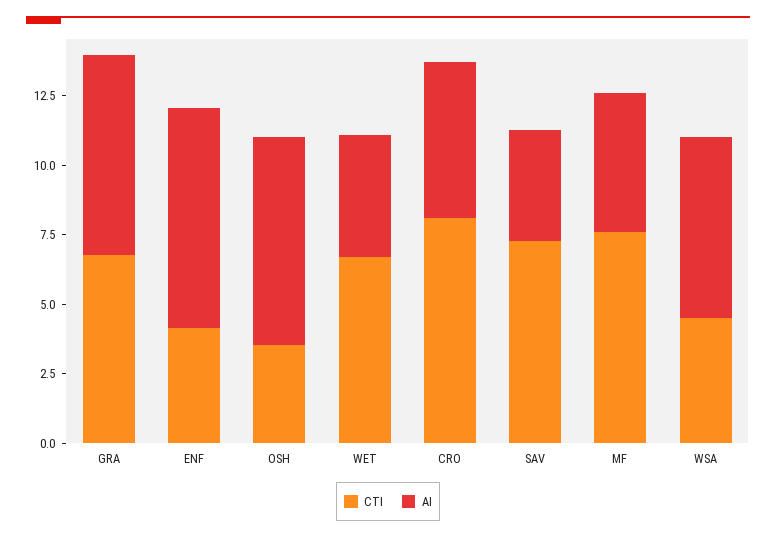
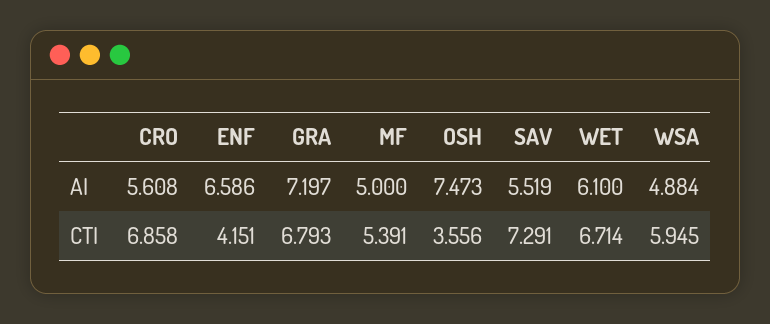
  {
    "CTI": {
      "GRA": 6.793,
      "ENF": 4.151,
      "OSH": 3.556,
      "WET": 6.714,
-     "CRO": 8,
+     "CRO": 6.858,
      "SAV": 7.291,
-     "MF": 7.5,
+     "MF": 5.391,
-     "WSA": 4.5
+     "WSA": 5.945
    },
    "AI": {
      "GRA": 7.197,
-     "ENF": 8,
+     "ENF": 6.586,
      "OSH": 7.473,
-     "WET": 4.5,
+     "WET": 6.1,
      "CRO": 5.608,
-     "SAV": 4,
+     "SAV": 5.519,
      "MF": 5,
-     "WSA": 6.5
+     "WSA": 4.884
    }
  }

